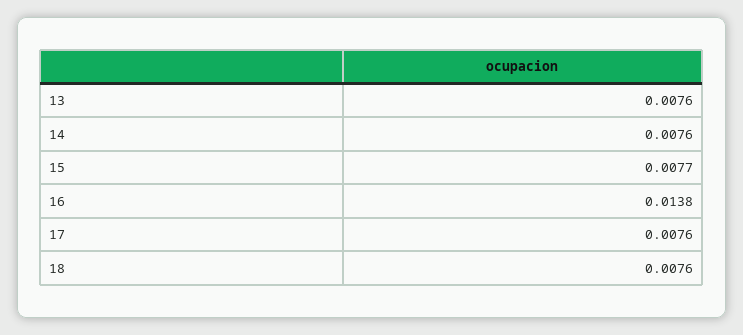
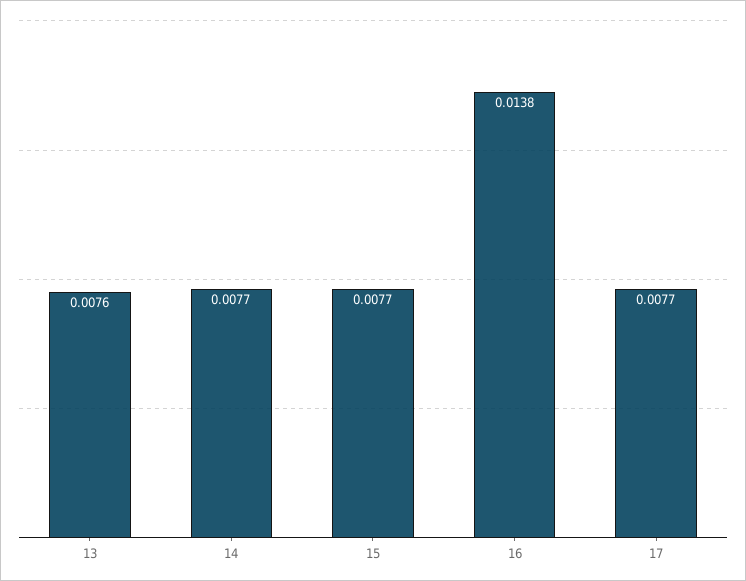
  {
    "13": 0.0076,
-   "14": 0.0076,
+   "14": 0.0077,
    "15": 0.0077,
    "16": 0.0138,
-   "17": 0.0076,
+   "17": 0.0077
-   "18": 0.0076
  }

